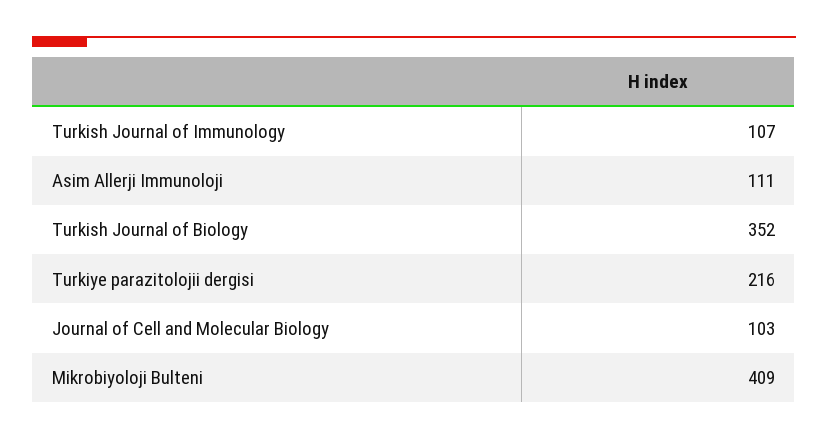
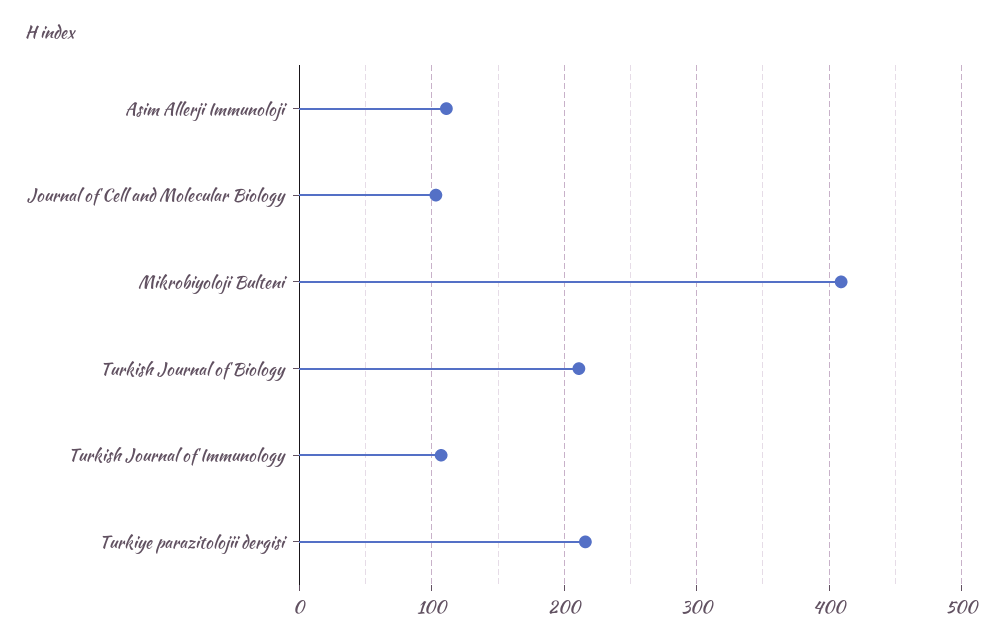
  {
    "Turkish Journal of Immunology": 107,
    "Asim Allerji Immunoloji": 111,
-   "Turkish Journal of Biology": 352,
+   "Turkish Journal of Biology": 210,
    "Turkiye parazitolojii dergisi": 216,
    "Journal of Cell and Molecular Biology": 103,
    "Mikrobiyoloji Bulteni": 409
  }

